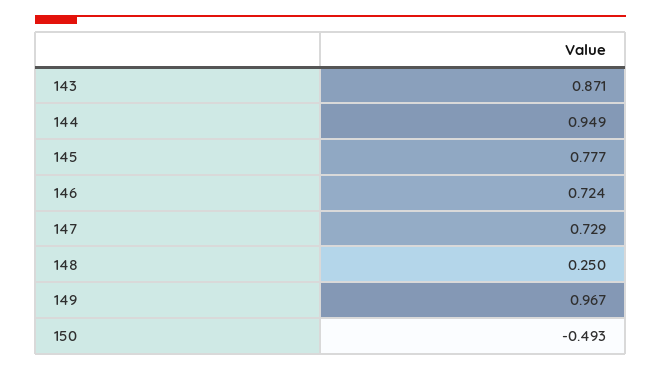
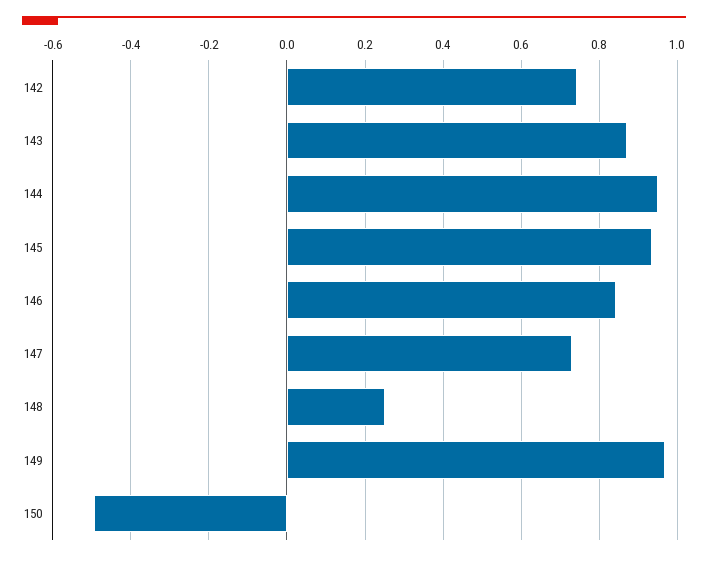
  {
    "143": 0.871,
    "144": 0.949,
-   "145": 0.777,
+   "145": 0.94,
-   "146": 0.724,
+   "146": 0.84,
    "147": 0.729,
    "148": 0.25,
    "149": 0.967,
-   "150": -0.493
+   "150": -0.493,
+   "142": 0.74
  }

